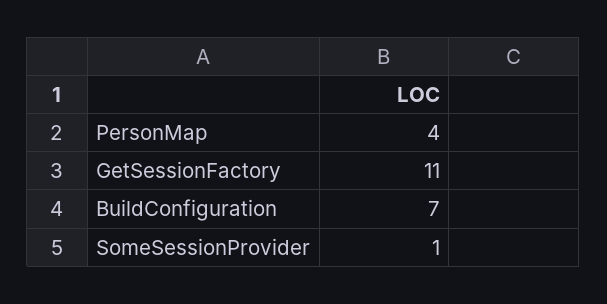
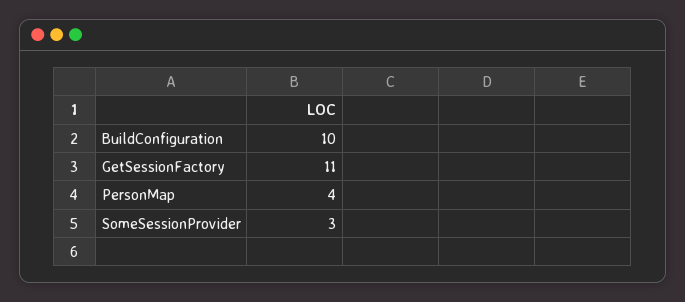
  {
    "PersonMap": 4,
    "GetSessionFactory": 11,
-   "BuildConfiguration": 7,
+   "BuildConfiguration": 10,
-   "SomeSessionProvider": 1
+   "SomeSessionProvider": 3
  }

